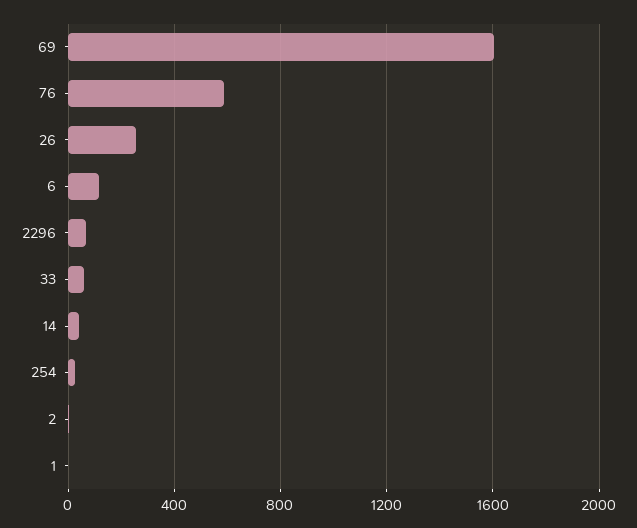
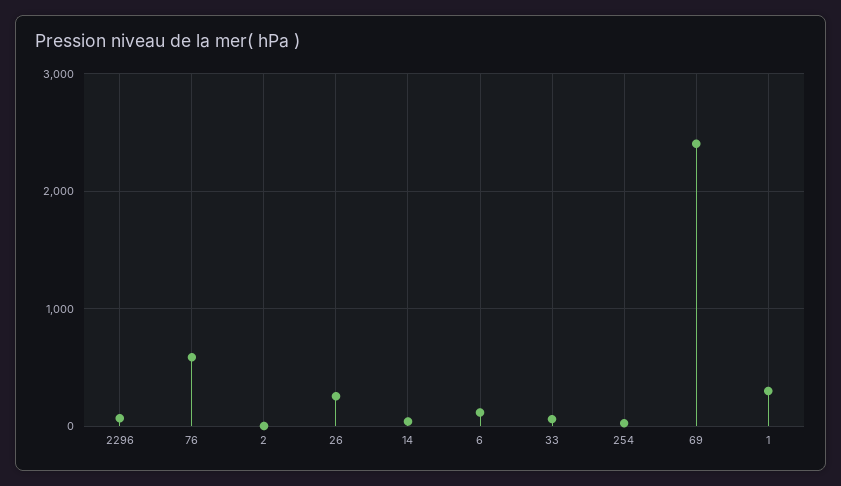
  {
-   "69": 1600,
+   "69": 2400,
    "76": 600,
    "26": 250,
    "6": 100,
    "2296": 50,
    "33": 50,
    "14": 50,
    "254": 50,
    "2": 0,
-   "1": 0
+   "1": 300
  }

